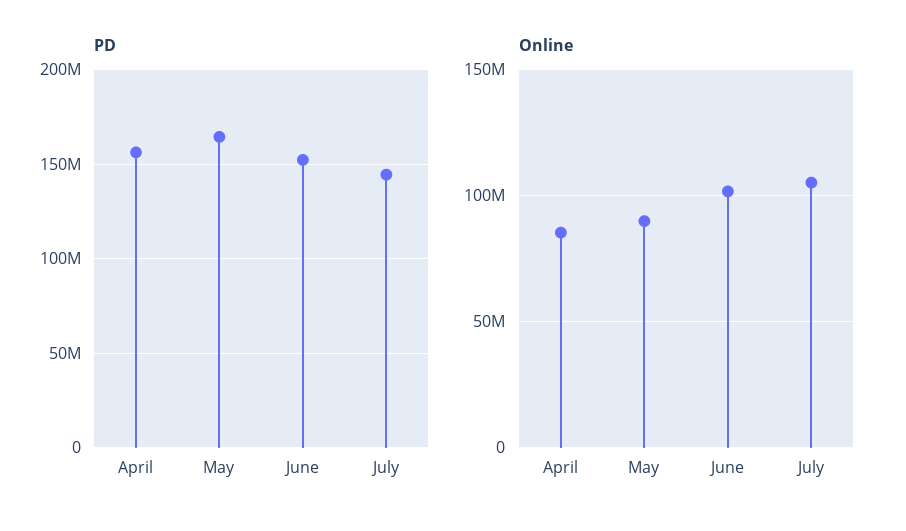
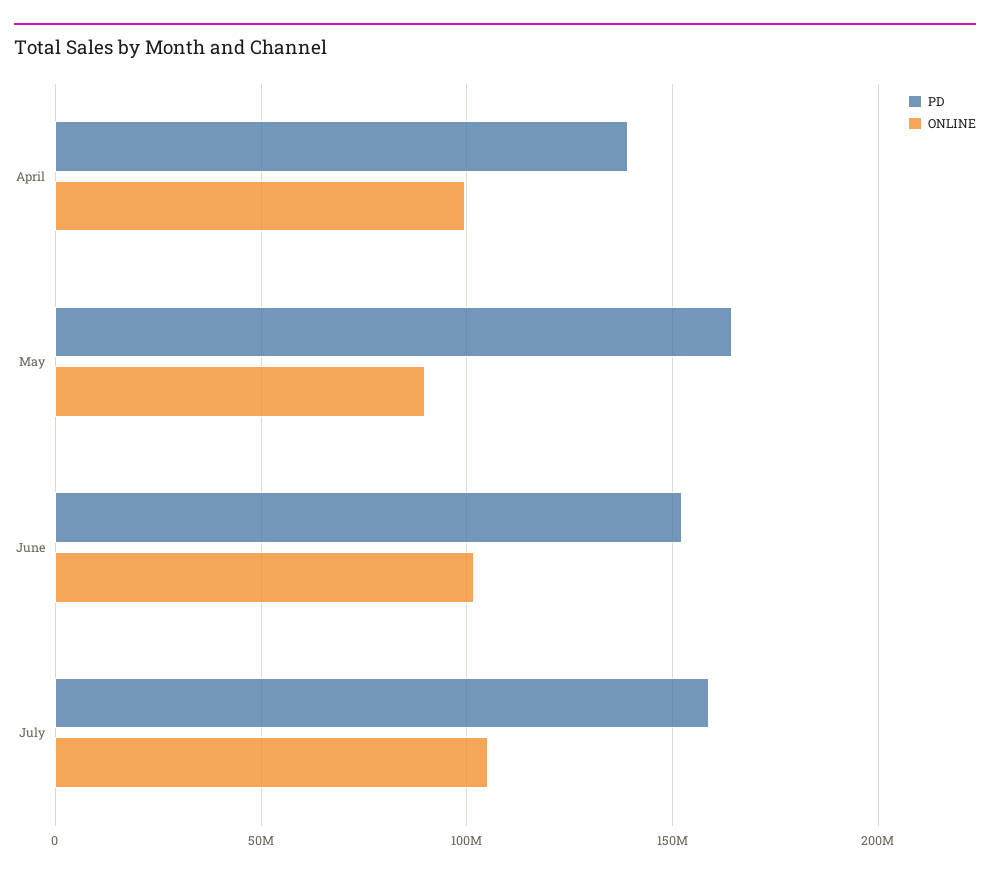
  {
    "PD": {
-     "April": 155000000,
+     "April": 140000000,
      "May": 165000000,
      "June": 150000000,
-     "July": 145000000
+     "July": 160000000
    },
    "Online": {
-     "April": 85000000,
+     "April": 100000000,
      "May": 90000000,
      "June": 100000000,
      "July": 105000000
    }
  }

